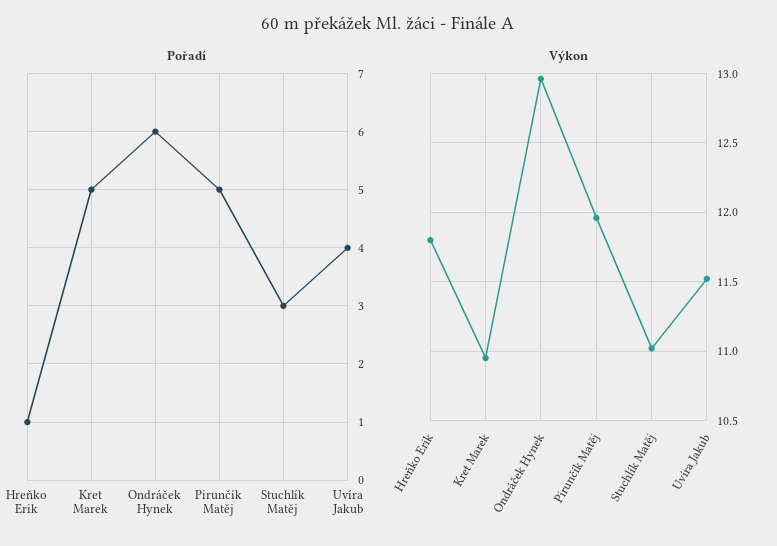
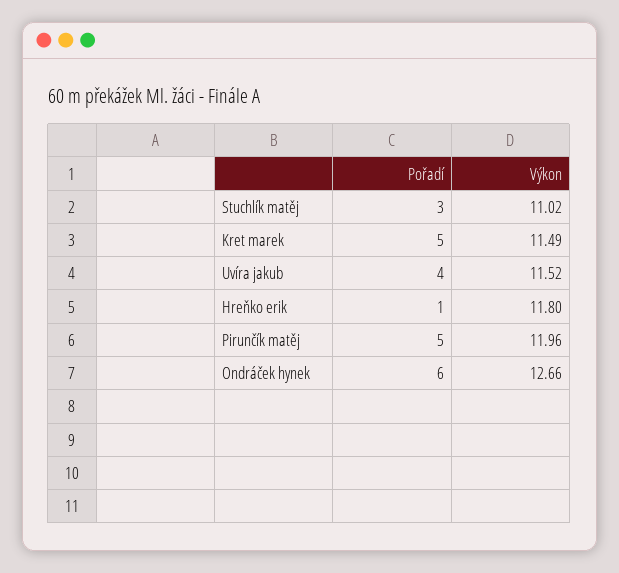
  {
    "Pořadí": {
      "Hreňko Erik": 1,
      "Kret Marek": 5,
      "Ondráček Hynek": 6,
      "Pirunčík Matěj": 5,
      "Stuchlík Matěj": 3,
      "Uvíra Jakub": 4
    },
    "Výkon": {
      "Hreňko Erik": 11.8,
-     "Kret Marek": 10.95,
+     "Kret Marek": 11.49,
-     "Ondráček Hynek": 12.95,
+     "Ondráček Hynek": 12.66,
      "Pirunčík Matěj": 11.96,
      "Stuchlík Matěj": 11.02,
      "Uvíra Jakub": 11.52
    }
  }

